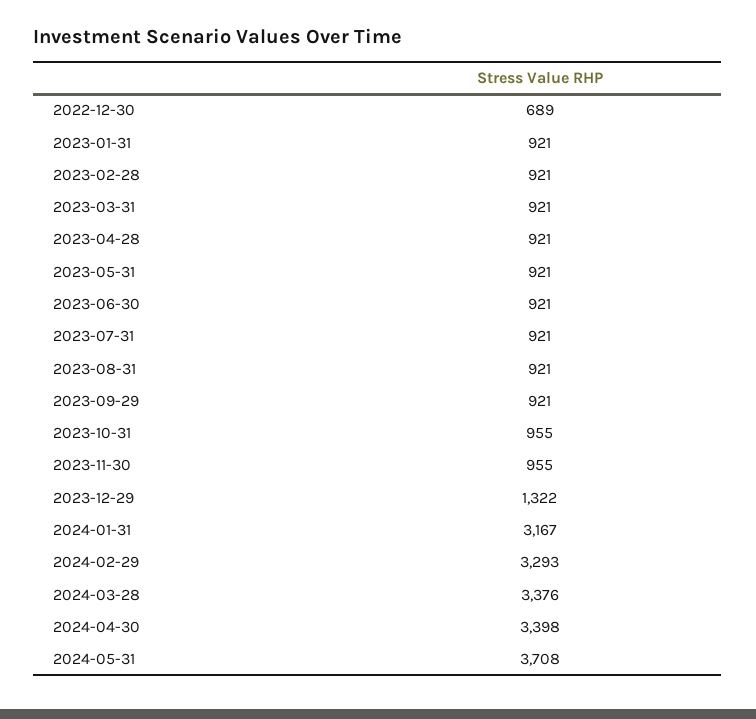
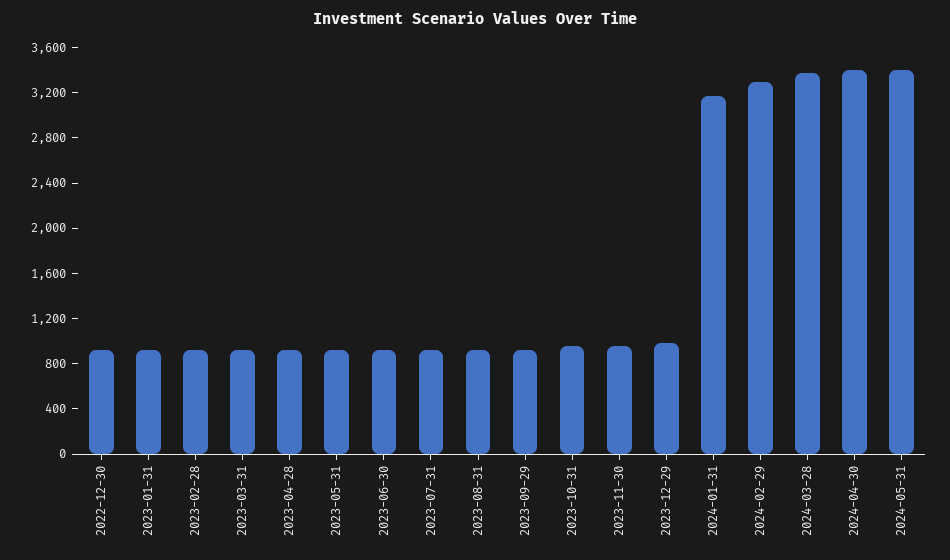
  {
-   "2022-12-30": 689,
+   "2022-12-30": 900,
    "2023-01-31": 921,
    "2023-02-28": 921,
    "2023-03-31": 921,
    "2023-04-28": 921,
    "2023-05-31": 921,
    "2023-06-30": 921,
    "2023-07-31": 921,
    "2023-08-31": 921,
    "2023-09-29": 921,
    "2023-10-31": 955,
    "2023-11-30": 955,
-   "2023-12-29": 1322,
+   "2023-12-29": 1000,
    "2024-01-31": 3167,
    "2024-02-29": 3293,
    "2024-03-28": 3376,
    "2024-04-30": 3398,
-   "2024-05-31": 3708
+   "2024-05-31": 3400
  }

